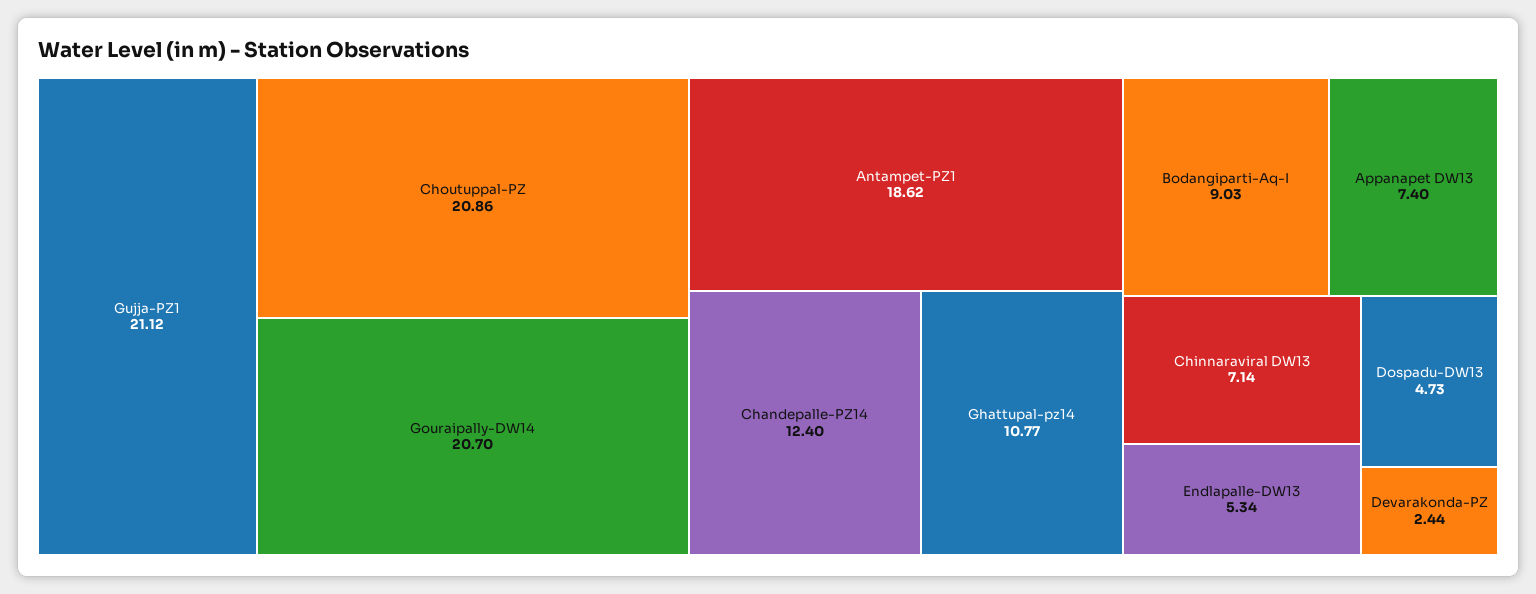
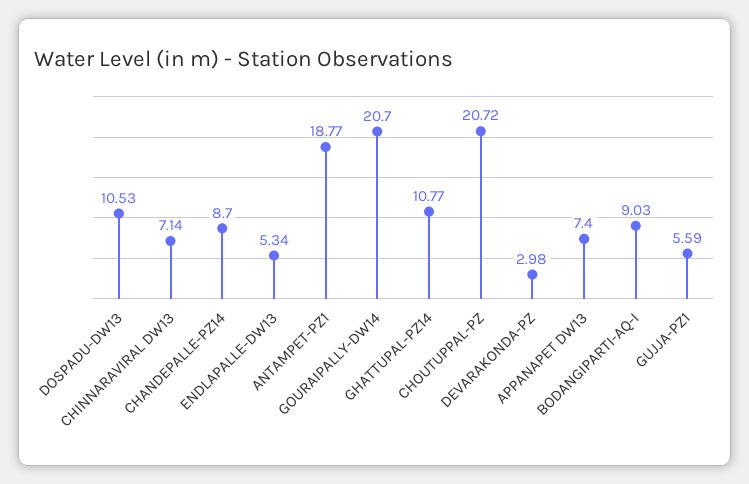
  {
-   "Gujja-PZ1": 21.12,
+   "Gujja-PZ1": 5.59,
-   "Choutuppal-PZ": 20.86,
+   "Choutuppal-PZ": 20.72,
    "Gouraipally-DW14": 20.7,
-   "Antampet-PZ1": 18.62,
+   "Antampet-PZ1": 18.77,
-   "Chandepalle-PZ14": 12.4,
+   "Chandepalle-PZ14": 8.7,
    "Ghattupal-pz14": 10.77,
    "Bodangiparti-Aq-I": 9.03,
    "Appanapet DW13": 7.4,
    "Chinnaraviral DW13": 7.14,
    "Endlapalle-DW13": 5.34,
-   "Dospadu-DW13": 4.73,
+   "Dospadu-DW13": 10.53,
-   "Devarakonda-PZ": 2.44
+   "Devarakonda-PZ": 2.98
  }

